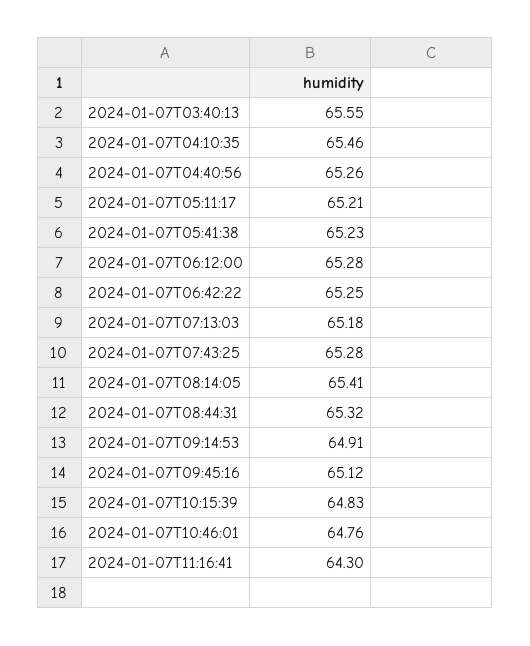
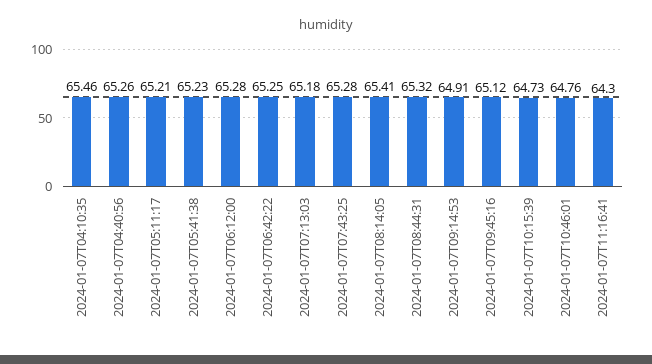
  {
-   "2024-01-07T03:40:13": 65.55,
    "2024-01-07T04:10:35": 65.46,
    "2024-01-07T04:40:56": 65.26,
    "2024-01-07T05:11:17": 65.21,
    "2024-01-07T05:41:38": 65.23,
    "2024-01-07T06:12:00": 65.28,
    "2024-01-07T06:42:22": 65.25,
    "2024-01-07T07:13:03": 65.18,
    "2024-01-07T07:43:25": 65.28,
    "2024-01-07T08:14:05": 65.41,
    "2024-01-07T08:44:31": 65.32,
    "2024-01-07T09:14:53": 64.91,
    "2024-01-07T09:45:16": 65.12,
-   "2024-01-07T10:15:39": 64.83,
+   "2024-01-07T10:15:39": 64.73,
    "2024-01-07T10:46:01": 64.76,
    "2024-01-07T11:16:41": 64.3
  }

